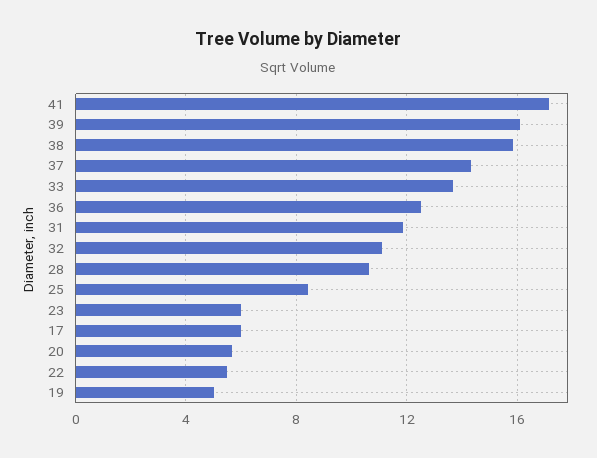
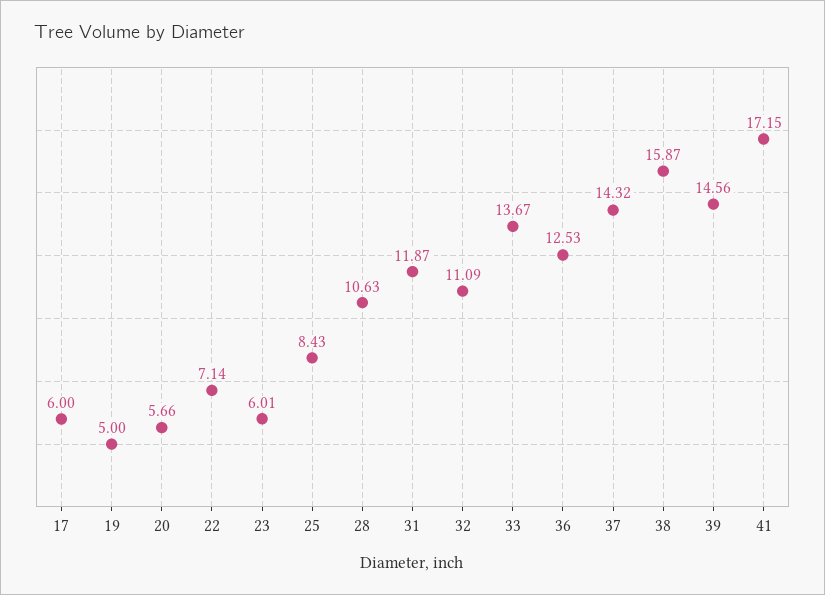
  {
    "41": 17.15,
-   "39": 16,
+   "39": 14.56,
    "38": 15.87,
    "37": 14.32,
    "33": 13.67,
    "36": 12.53,
    "31": 11.87,
    "32": 11.09,
    "28": 10.63,
    "25": 8.43,
    "23": 6.01,
    "17": 6,
    "20": 5.66,
-   "22": 5.5,
+   "22": 7.14,
    "19": 5
  }

